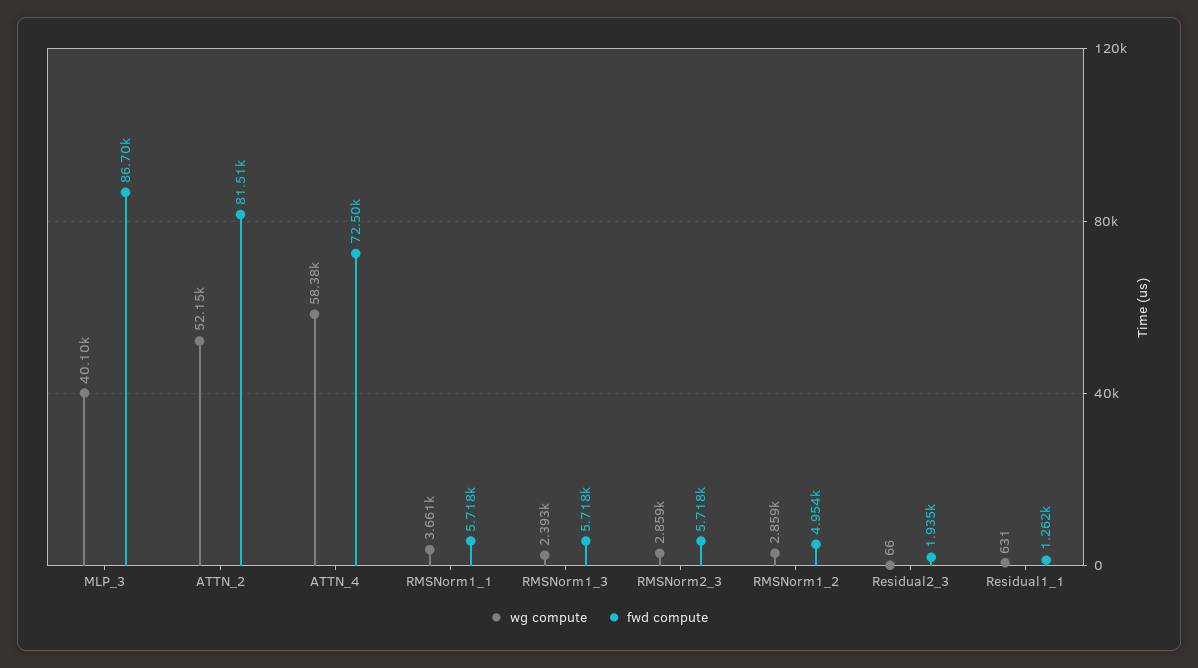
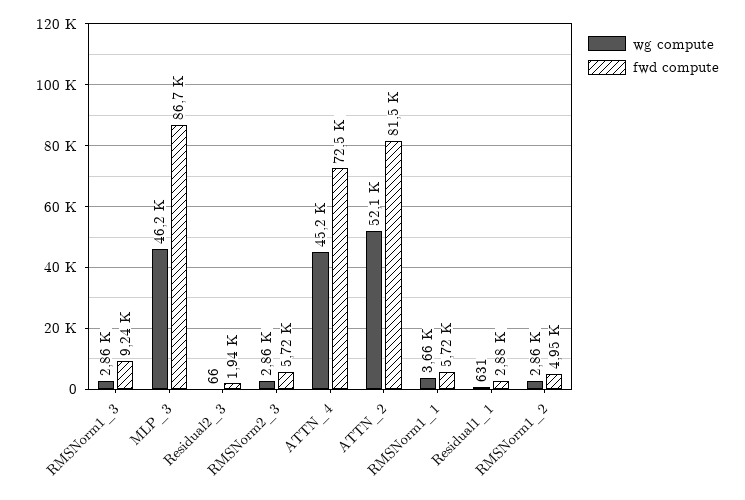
  {
    "wg compute": {
-     "MLP_3": 40100,
+     "MLP_3": 46200,
      "ATTN_2": 52150,
-     "ATTN_4": 58380,
+     "ATTN_4": 45200,
      "RMSNorm1_1": 3661,
-     "RMSNorm1_3": 2393,
+     "RMSNorm1_3": 2860,
      "RMSNorm2_3": 2859,
      "RMSNorm1_2": 2859,
      "Residual2_3": 66,
      "Residual1_1": 631
    },
    "fwd compute": {
      "MLP_3": 86700,
      "ATTN_2": 81510,
      "ATTN_4": 72500,
      "RMSNorm1_1": 5718,
-     "RMSNorm1_3": 5718,
+     "RMSNorm1_3": 9240,
      "RMSNorm2_3": 5718,
      "RMSNorm1_2": 4954,
      "Residual2_3": 1935,
-     "Residual1_1": 1262
+     "Residual1_1": 2880
    }
  }

